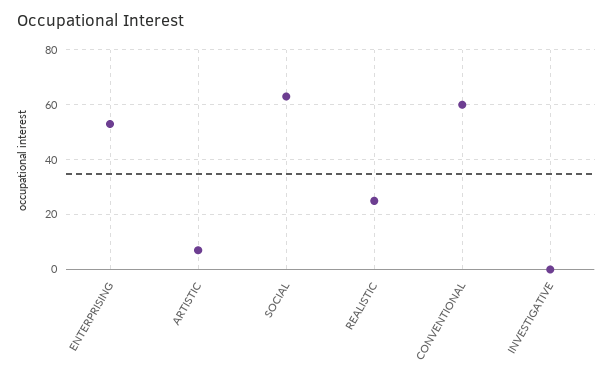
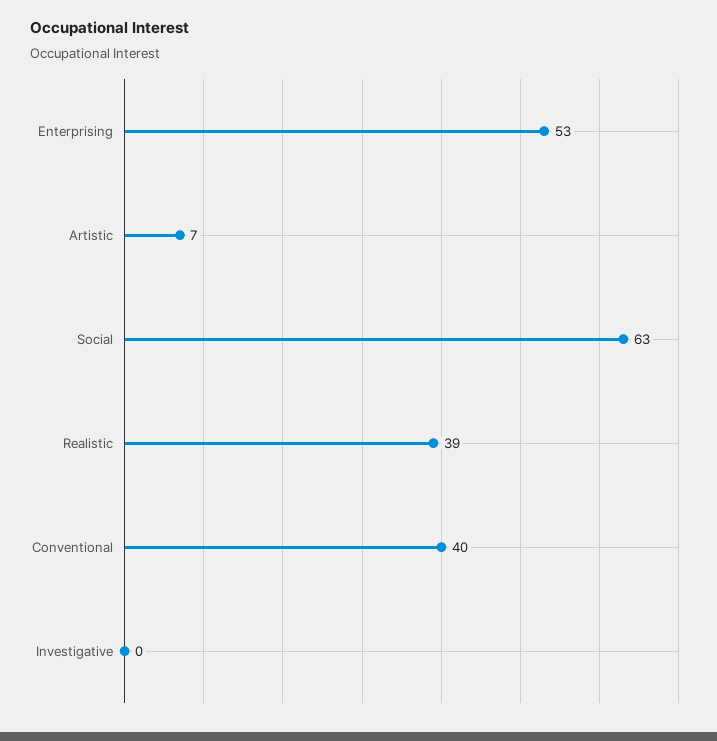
  {
    "ENTERPRISING": 53,
    "ARTISTIC": 7,
    "SOCIAL": 63,
-   "REALISTIC": 25,
+   "REALISTIC": 39,
-   "CONVENTIONAL": 60,
+   "CONVENTIONAL": 40,
    "INVESTIGATIVE": 0
  }

